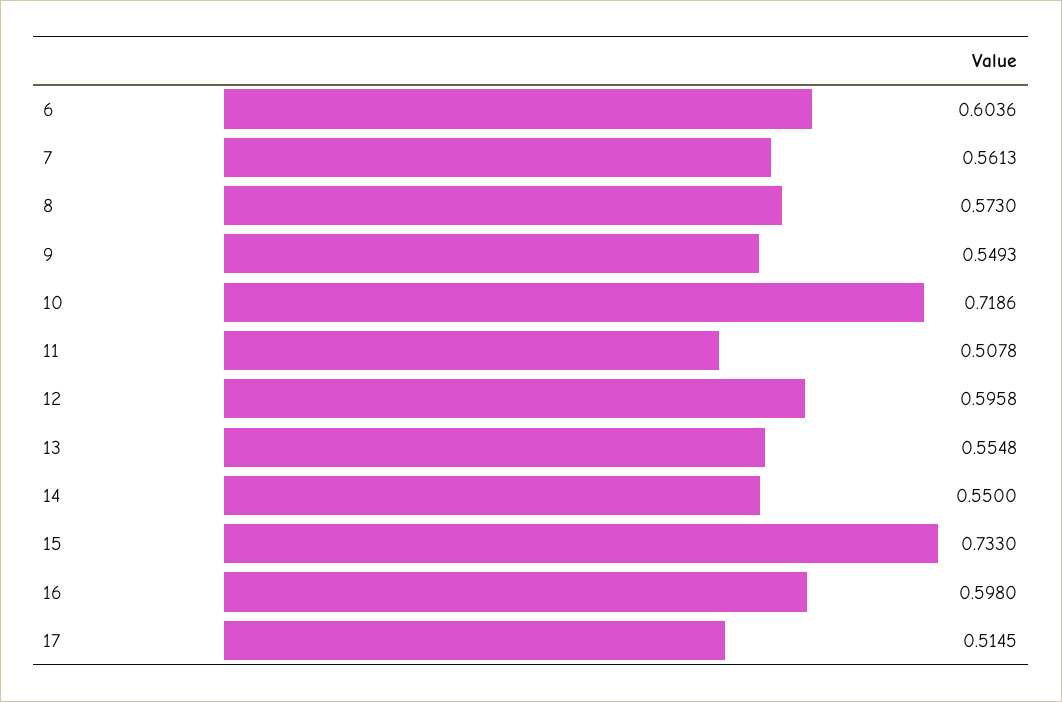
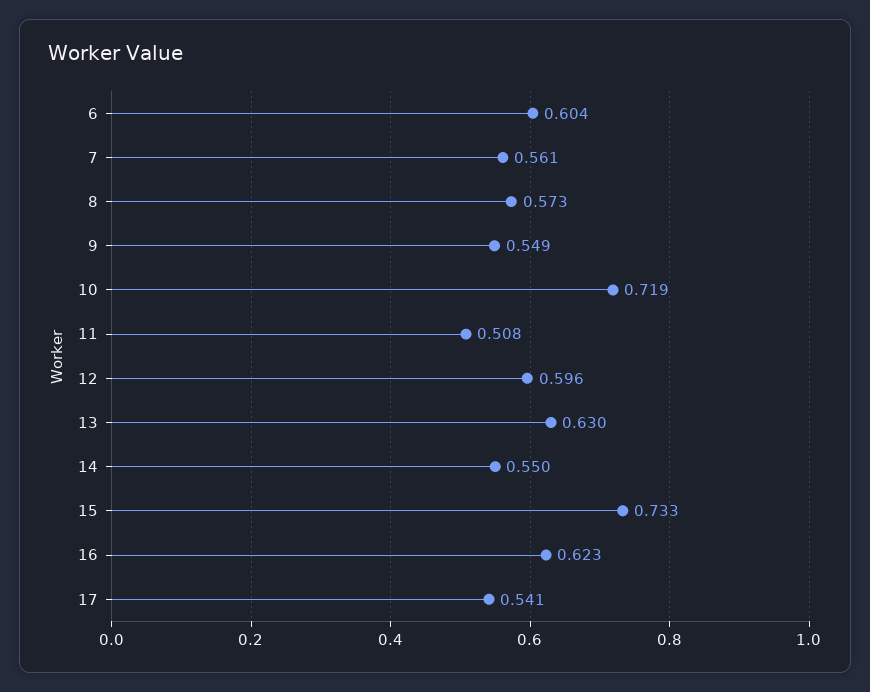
  {
    "6": 0.6036,
    "7": 0.5613,
    "8": 0.573,
    "9": 0.5493,
    "10": 0.7186,
    "11": 0.5078,
    "12": 0.5958,
-   "13": 0.5548,
+   "13": 0.63,
    "14": 0.55,
    "15": 0.733,
-   "16": 0.598,
+   "16": 0.623,
-   "17": 0.5145
+   "17": 0.541
  }

